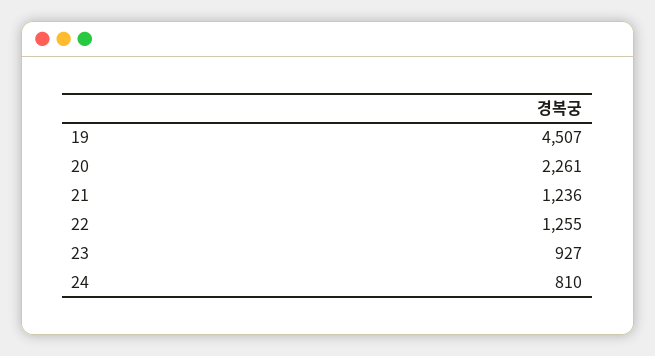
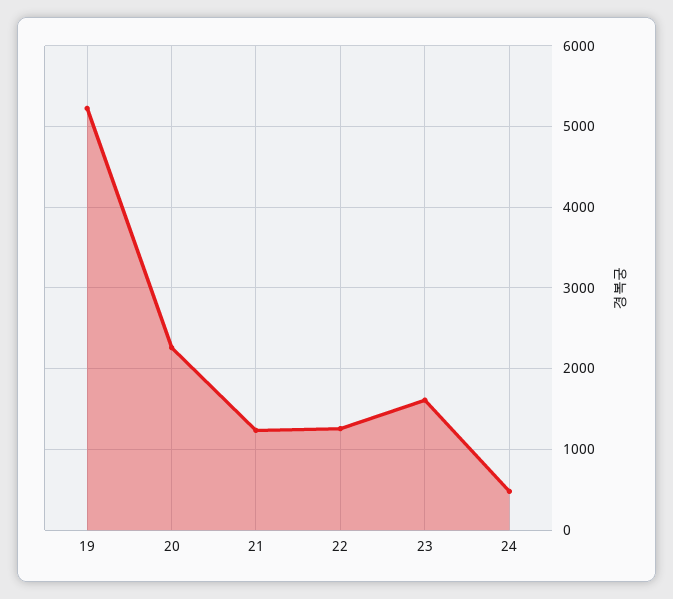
  {
-   "19": 4507,
+   "19": 5200,
    "20": 2261,
    "21": 1236,
    "22": 1255,
-   "23": 927,
+   "23": 1600,
-   "24": 810
+   "24": 500
  }

